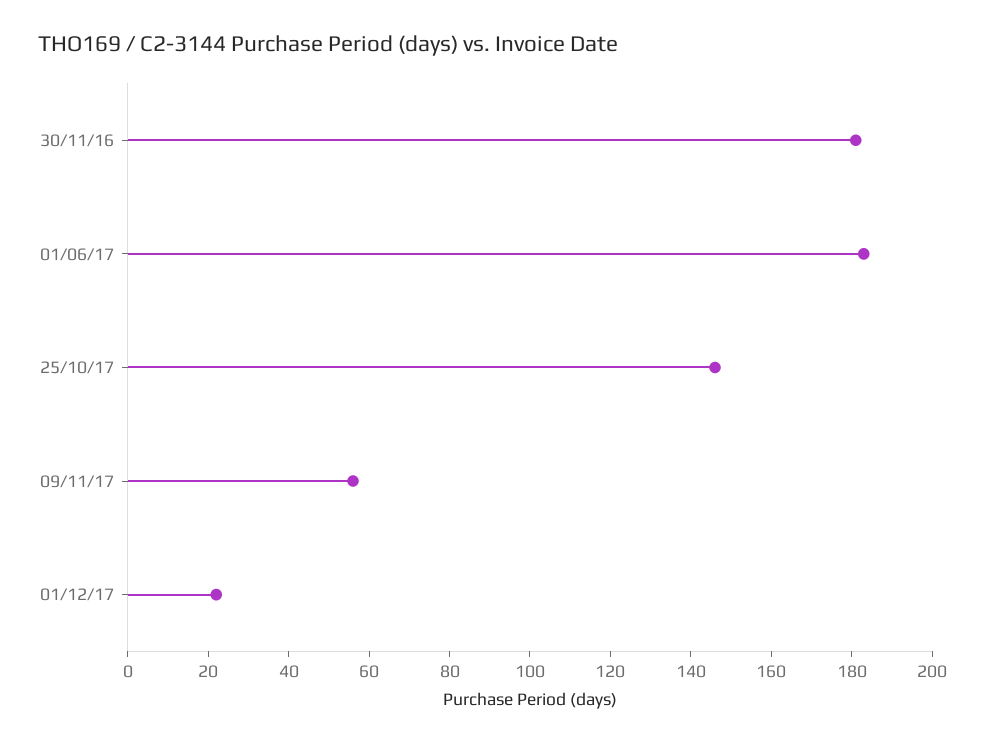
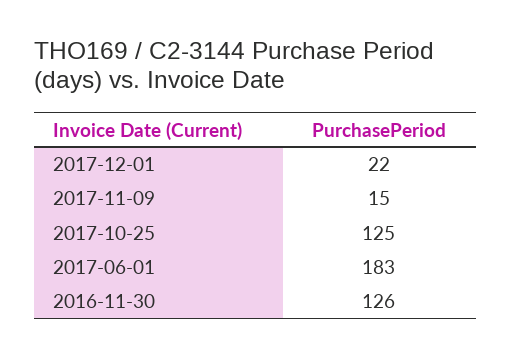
  {
-   "30/11/16": 180,
+   "30/11/16": 126,
    "01/06/17": 183,
-   "25/10/17": 145,
+   "25/10/17": 125,
-   "09/11/17": 55,
+   "09/11/17": 15,
    "01/12/17": 22
  }

